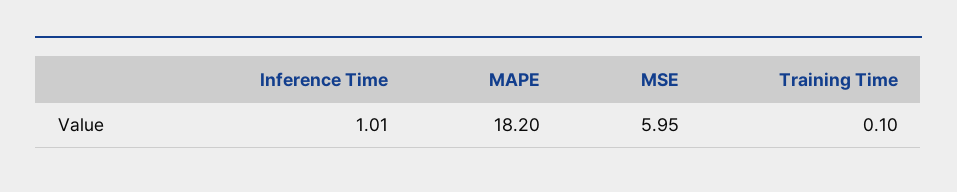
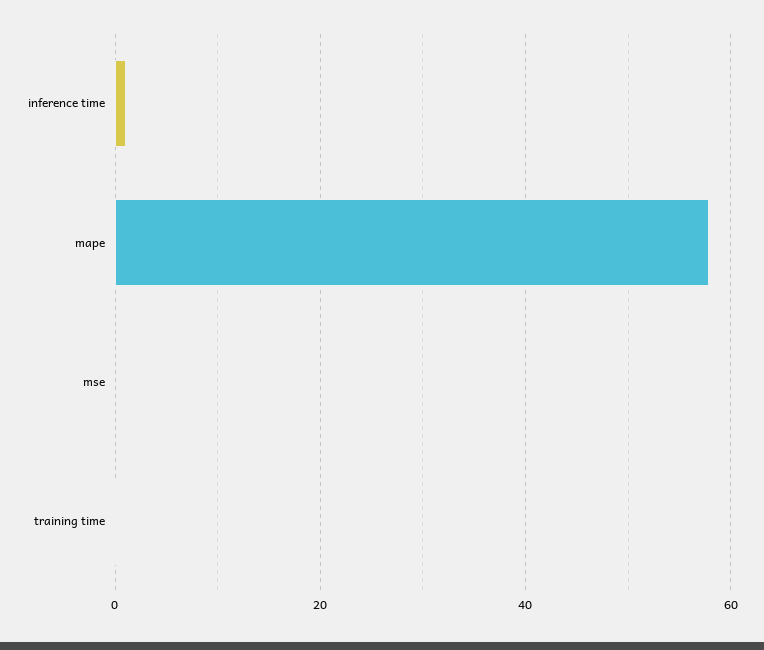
  {
    "Inference Time": 1.01,
-   "MAPE": 18.2,
+   "MAPE": 58,
-   "MSE": 5.95,
+   "MSE": 0,
    "Training Time": 0.1
  }

